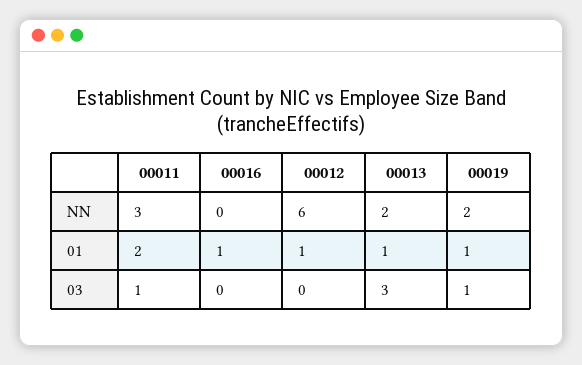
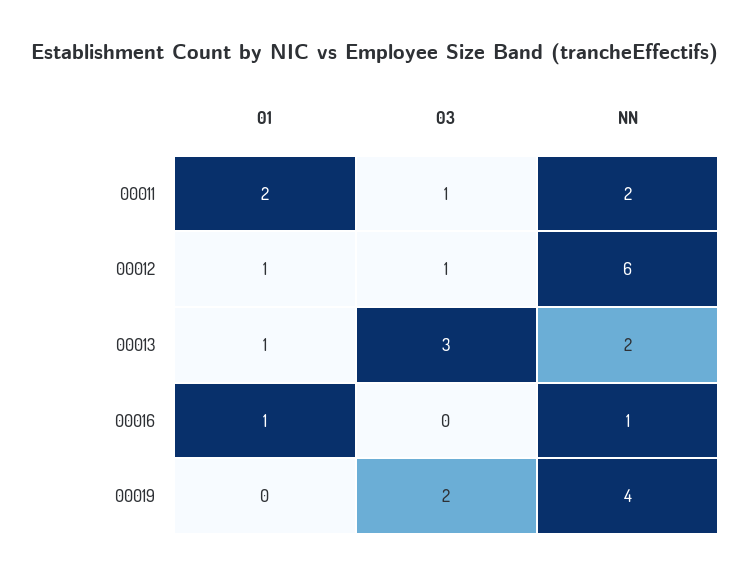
  {
    "00011": {
-     "NN": 3,
+     "NN": 2,
      "01": 2,
      "03": 1
    },
    "00016": {
-     "NN": 0,
+     "NN": 1,
      "01": 1,
      "03": 0
    },
    "00012": {
      "NN": 6,
      "01": 1,
-     "03": 0
+     "03": 1
    },
    "00013": {
      "NN": 2,
      "01": 1,
      "03": 3
    },
    "00019": {
-     "NN": 2,
+     "NN": 4,
-     "01": 1,
+     "01": 0,
-     "03": 1
+     "03": 2
    }
  }

